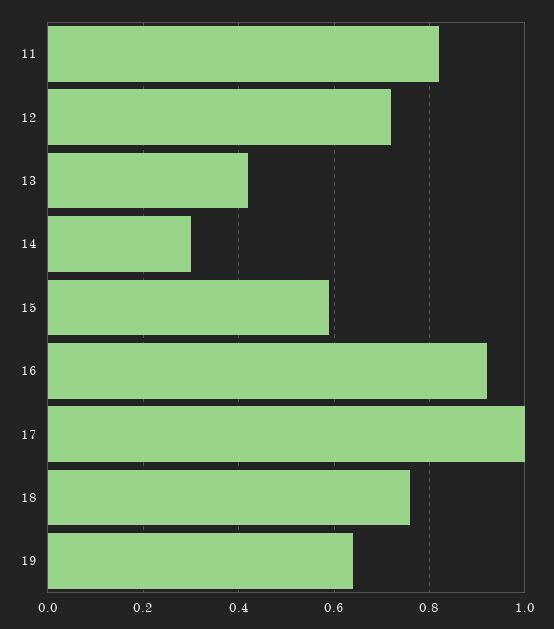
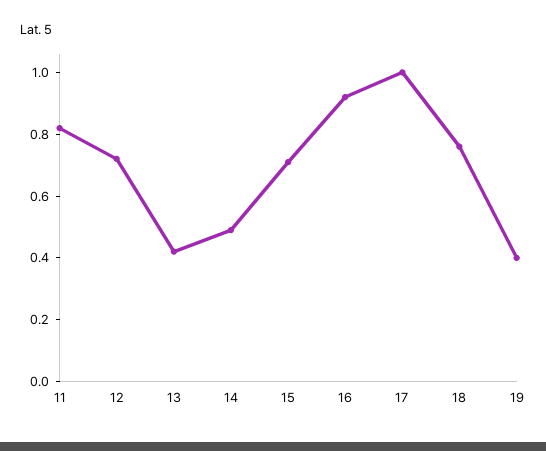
  {
    "11": 0.8,
    "12": 0.7,
    "13": 0.4,
-   "14": 0.3,
+   "14": 0.5,
-   "15": 0.6,
+   "15": 0.7,
    "16": 0.9,
    "17": 1,
    "18": 0.75,
-   "19": 0.65
+   "19": 0.4
  }

